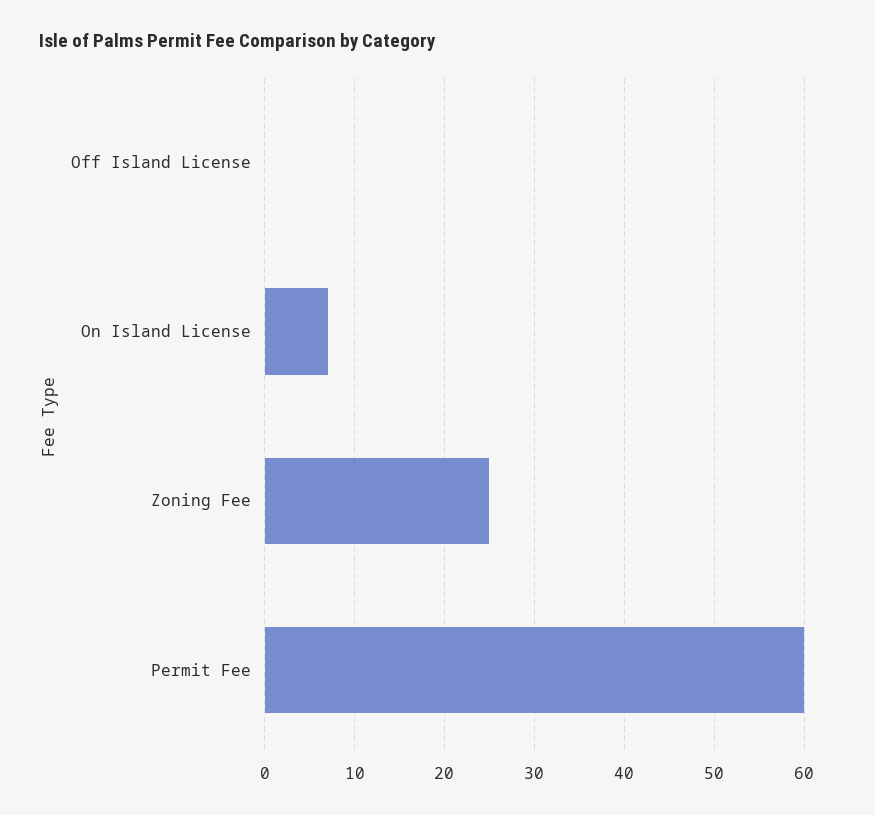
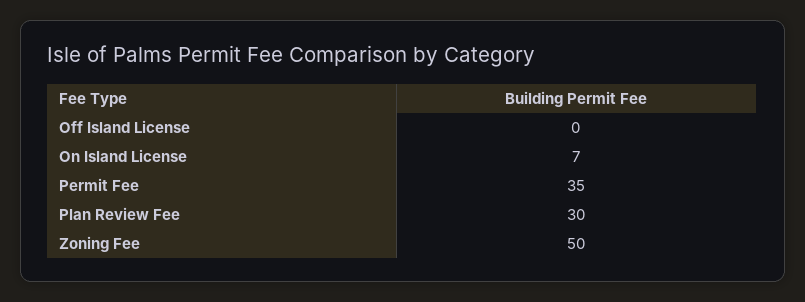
  {
    "Off Island License": 0,
    "On Island License": 7,
-   "Zoning Fee": 25,
+   "Zoning Fee": 50,
-   "Permit Fee": 60
+   "Permit Fee": 35,
+   "Plan Review Fee": 30
  }

